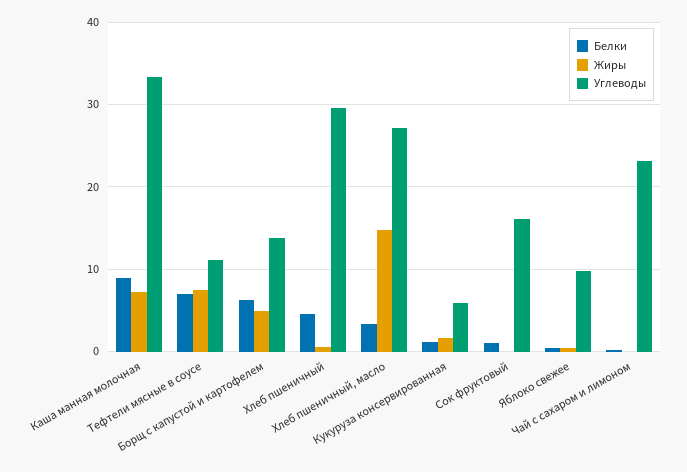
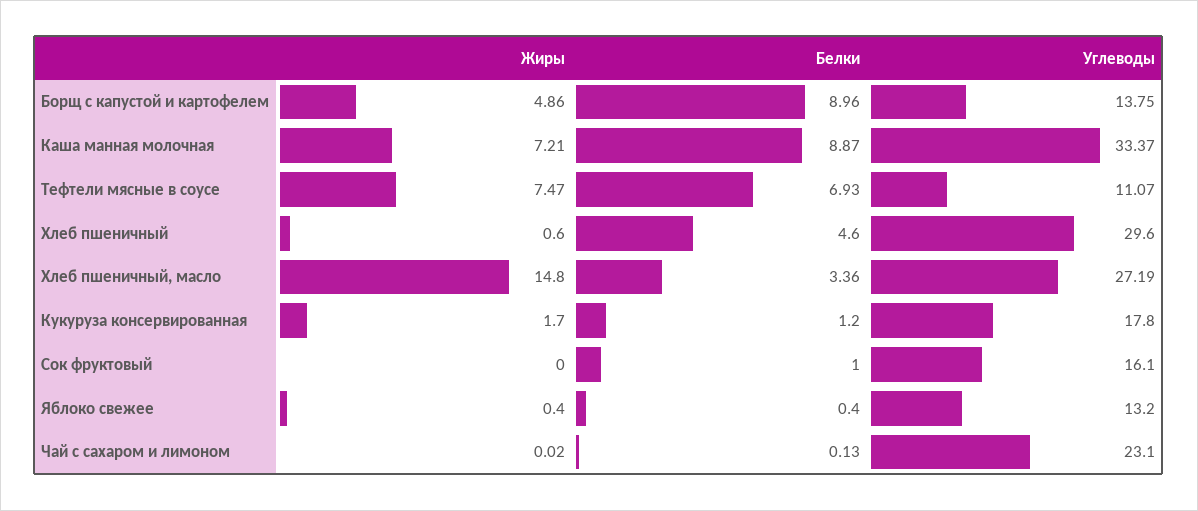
  {
    "Белки": {
      "Каша манная молочная": 8.87,
      "Тефтели мясные в соусе": 6.93,
-     "Борщ с капустой и картофелем": 6,
+     "Борщ с капустой и картофелем": 8.96,
      "Хлеб пшеничный": 4.6,
      "Хлеб пшеничный, масло": 3.36,
      "Кукуруза консервированная": 1.2,
      "Сок фруктовый": 1,
      "Яблоко свежее": 0.4,
      "Чай с сахаром и лимоном": 0.13
    },
    "Жиры": {
      "Каша манная молочная": 7.21,
      "Тефтели мясные в соусе": 7.47,
      "Борщ с капустой и картофелем": 4.86,
      "Хлеб пшеничный": 0.6,
      "Хлеб пшеничный, масло": 14.8,
      "Кукуруза консервированная": 1.7,
      "Сок фруктовый": 0,
      "Яблоко свежее": 0.4,
      "Чай с сахаром и лимоном": 0.02
    },
    "Углеводы": {
      "Каша манная молочная": 33.37,
      "Тефтели мясные в соусе": 11.07,
      "Борщ с капустой и картофелем": 13.75,
      "Хлеб пшеничный": 29.6,
      "Хлеб пшеничный, масло": 27.19,
-     "Кукуруза консервированная": 6,
+     "Кукуруза консервированная": 17.8,
      "Сок фруктовый": 16.1,
-     "Яблоко свежее": 10,
+     "Яблоко свежее": 13.2,
      "Чай с сахаром и лимоном": 23.1
    }
  }

